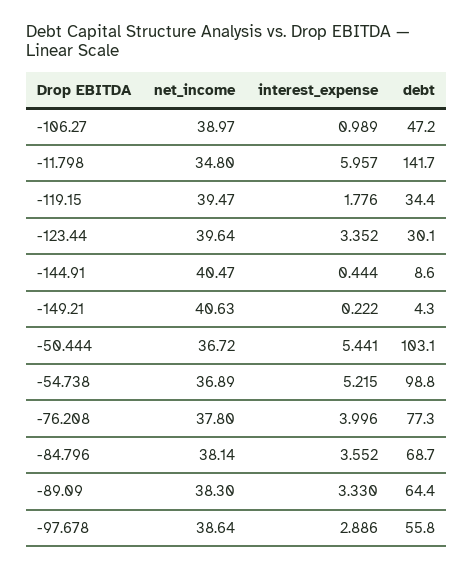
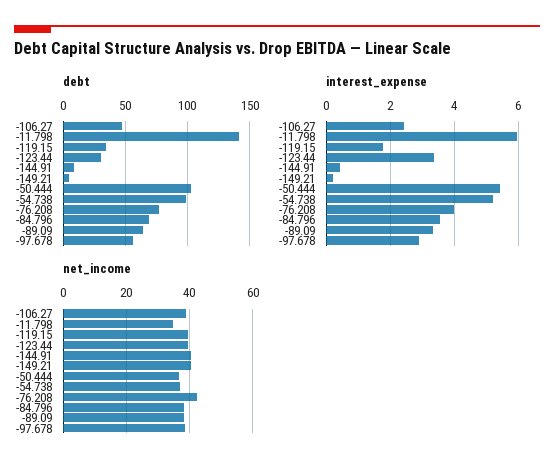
  {
    "net_income": {
      "-106.27": 38.97,
      "-11.798": 34.8,
      "-119.15": 39.47,
      "-123.44": 39.64,
      "-144.91": 40.47,
      "-149.21": 40.63,
      "-50.444": 36.72,
      "-54.738": 36.89,
-     "-76.208": 37.8,
+     "-76.208": 42,
      "-84.796": 38.14,
      "-89.09": 38.3,
      "-97.678": 38.64
    },
    "interest_expense": {
-     "-106.27": 0.989,
+     "-106.27": 2.4,
      "-11.798": 5.957,
      "-119.15": 1.776,
      "-123.44": 3.352,
      "-144.91": 0.444,
      "-149.21": 0.222,
      "-50.444": 5.441,
      "-54.738": 5.215,
      "-76.208": 3.996,
      "-84.796": 3.552,
      "-89.09": 3.33,
      "-97.678": 2.886
    },
    "debt": {
      "-106.27": 47.2,
      "-11.798": 141.7,
      "-119.15": 34.4,
      "-123.44": 30.1,
      "-144.91": 8.6,
      "-149.21": 4.3,
      "-50.444": 103.1,
      "-54.738": 98.8,
      "-76.208": 77.3,
      "-84.796": 68.7,
      "-89.09": 64.4,
      "-97.678": 55.8
    }
  }

